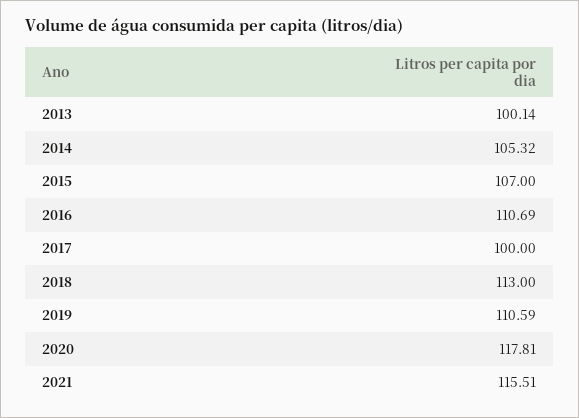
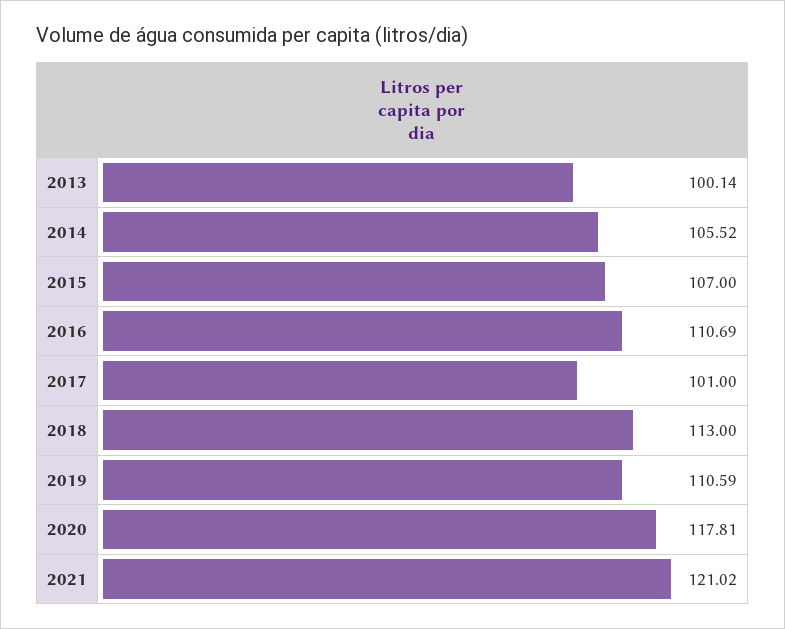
  {
    "2013": 100.14,
-   "2014": 105.32,
+   "2014": 105.52,
    "2015": 107,
    "2016": 110.69,
-   "2017": 100,
+   "2017": 101,
    "2018": 113,
    "2019": 110.59,
    "2020": 117.81,
-   "2021": 115.51
+   "2021": 121.02
  }

